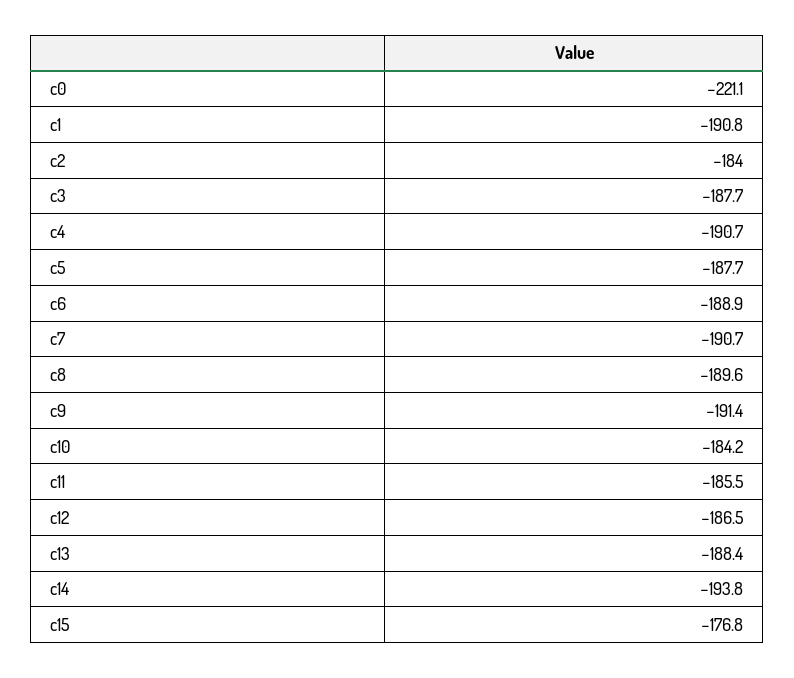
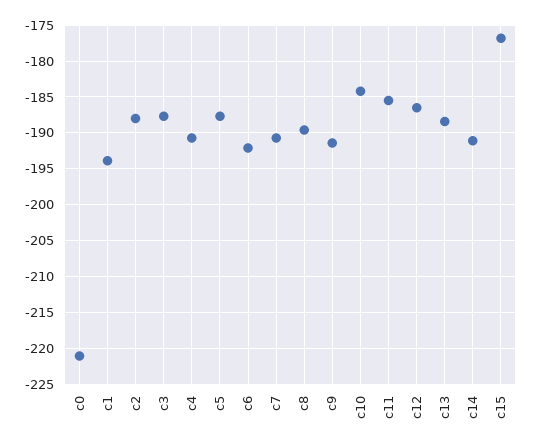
  {
    "c0": -221.1,
-   "c1": -190.8,
+   "c1": -194,
-   "c2": -184,
+   "c2": -188,
    "c3": -187.7,
    "c4": -190.7,
    "c5": -187.7,
-   "c6": -188.9,
+   "c6": -192,
    "c7": -190.7,
    "c8": -189.6,
    "c9": -191.4,
    "c10": -184.2,
    "c11": -185.5,
    "c12": -186.5,
    "c13": -188.4,
-   "c14": -193.8,
+   "c14": -191,
    "c15": -176.8
  }

